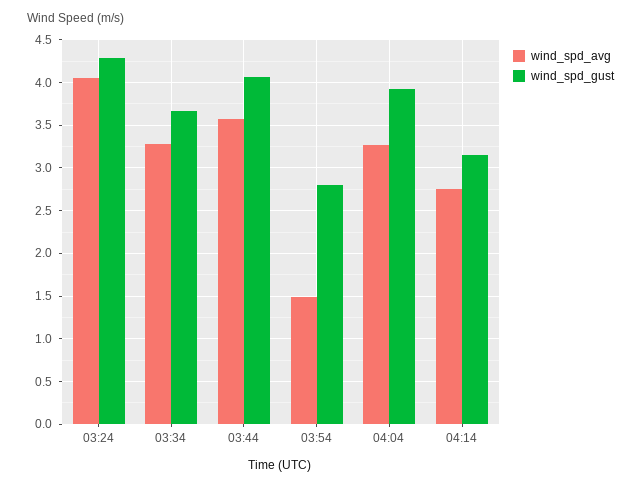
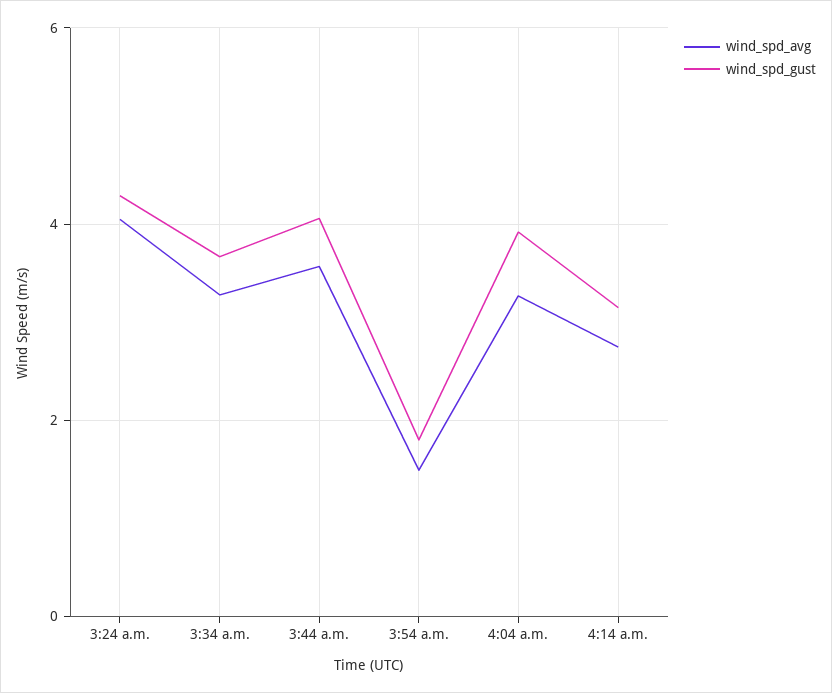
  {
    "wind_spd_avg": {
      "03:24": 4.1,
      "03:34": 3.3,
      "03:44": 3.6,
      "03:54": 1.5,
      "04:04": 3.3,
      "04:14": 2.8
    },
    "wind_spd_gust": {
      "03:24": 4.3,
      "03:34": 3.7,
      "03:44": 4.1,
-     "03:54": 2.8,
+     "03:54": 1.8,
      "04:04": 3.9,
      "04:14": 3.2
    }
  }

